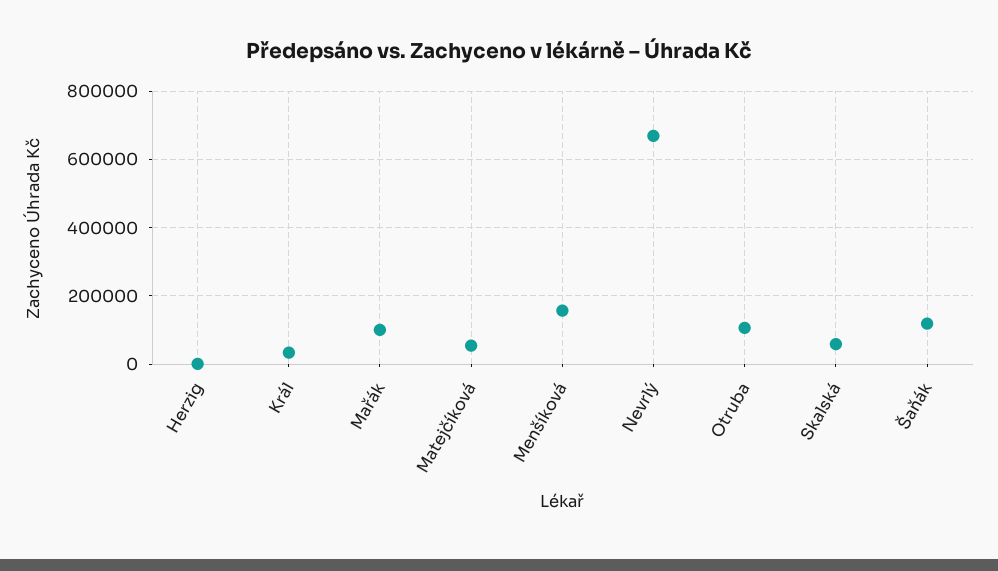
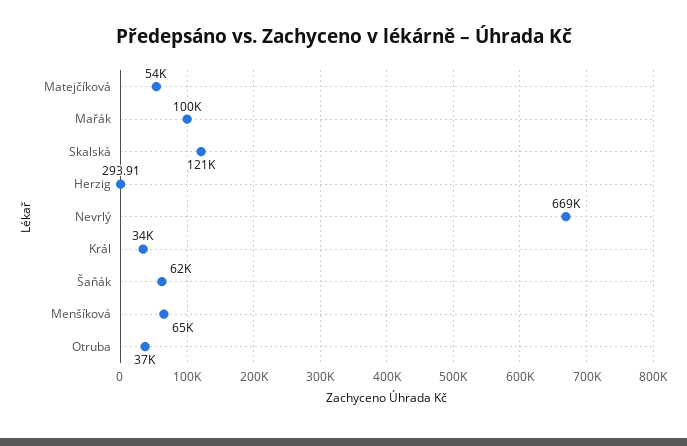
  {
    "Herzig": 293.91,
    "Král": 34000,
    "Mařák": 100000,
    "Matejčíková": 54000,
-   "Menšíková": 160000,
+   "Menšíková": 65000,
    "Nevrlý": 669000,
-   "Otruba": 100000,
+   "Otruba": 37000,
-   "Skalská": 60000,
+   "Skalská": 121000,
-   "Šaňák": 120000
+   "Šaňák": 62000
  }

